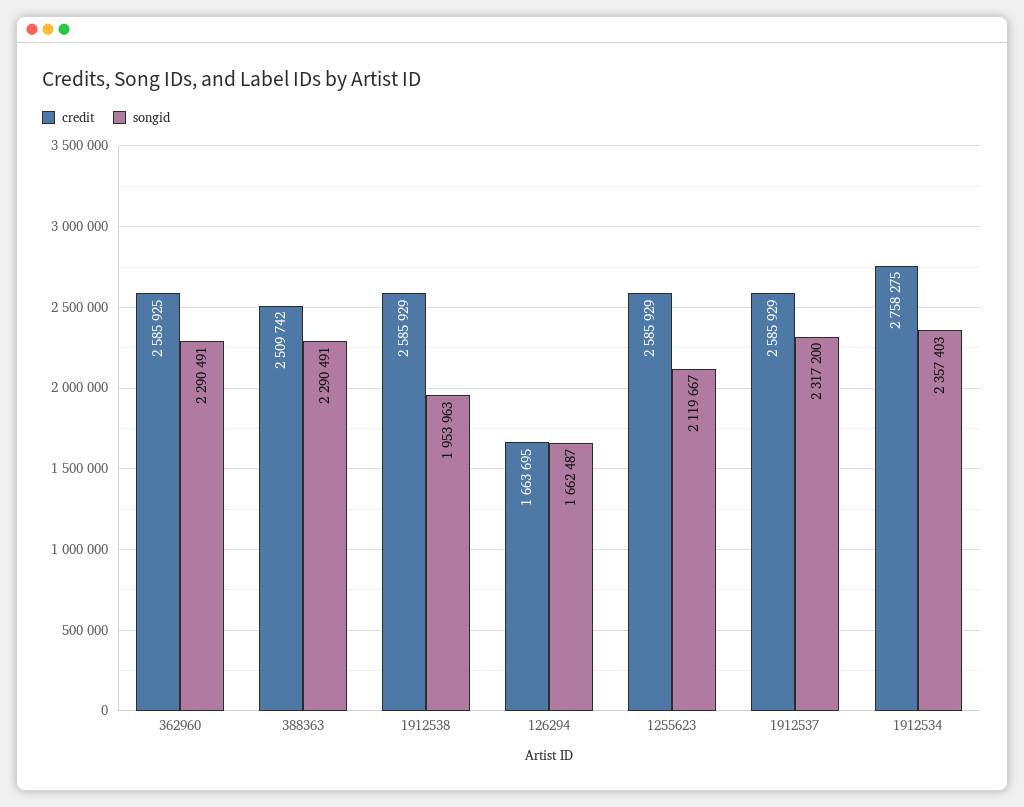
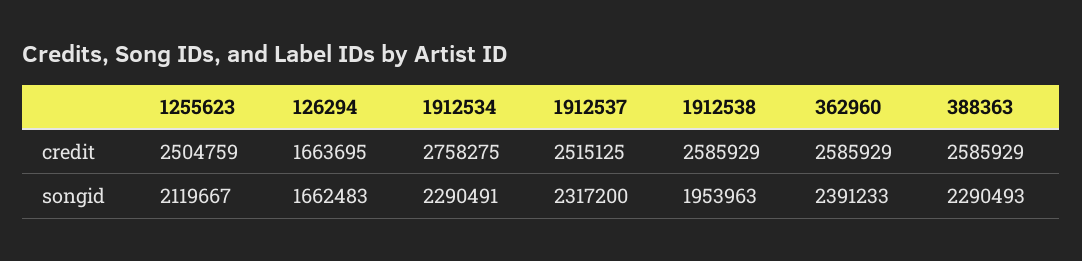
  {
    "credit": {
-     "362960": 2585925,
+     "362960": 2585929,
-     "388363": 2509742,
+     "388363": 2585929,
      "1912538": 2585929,
      "126294": 1663695,
-     "1255623": 2585929,
+     "1255623": 2504759,
-     "1912537": 2585929,
+     "1912537": 2515125,
      "1912534": 2758275
    },
    "songid": {
-     "362960": 2290491,
+     "362960": 2391233,
-     "388363": 2290491,
+     "388363": 2290493,
      "1912538": 1953963,
-     "126294": 1662487,
+     "126294": 1662483,
      "1255623": 2119667,
      "1912537": 2317200,
-     "1912534": 2357403
+     "1912534": 2290491
    }
  }

